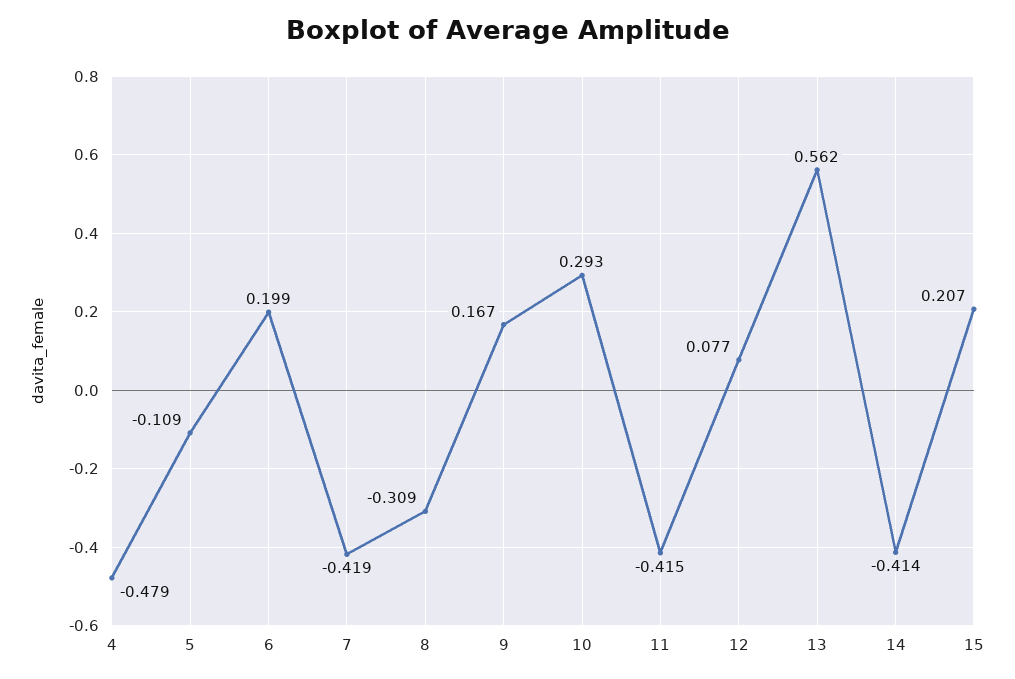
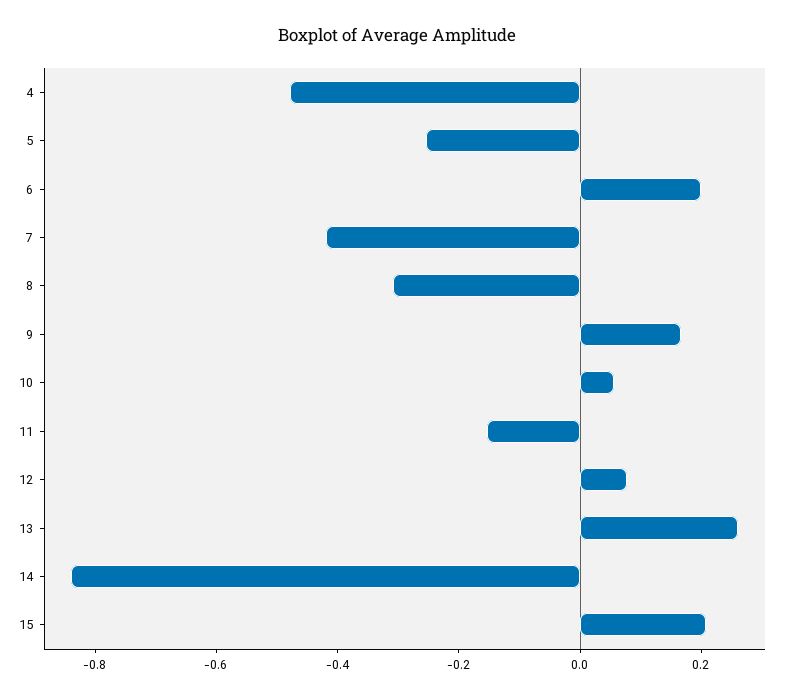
  {
    "4": -0.479,
-   "5": -0.109,
+   "5": -0.25,
    "6": 0.199,
    "7": -0.419,
    "8": -0.309,
    "9": 0.167,
-   "10": 0.293,
+   "10": 0.05,
-   "11": -0.415,
+   "11": -0.15,
    "12": 0.077,
-   "13": 0.562,
+   "13": 0.25,
-   "14": -0.414,
+   "14": -0.85,
    "15": 0.207
  }

